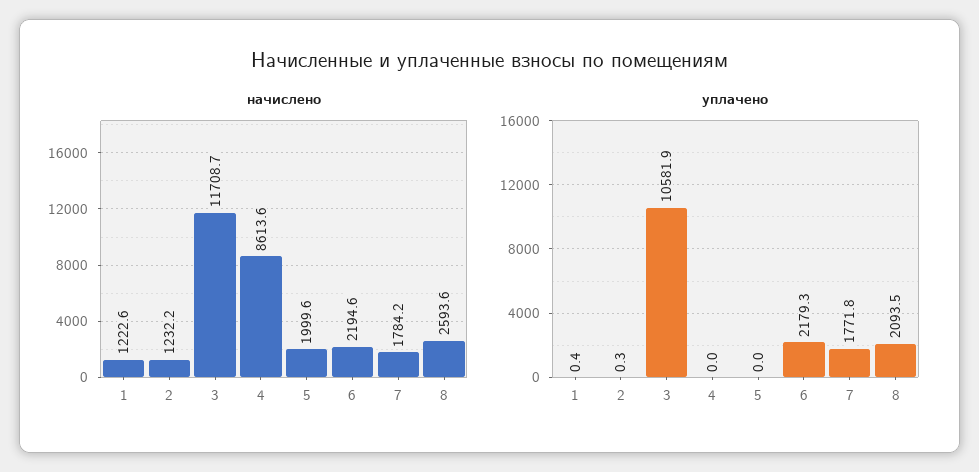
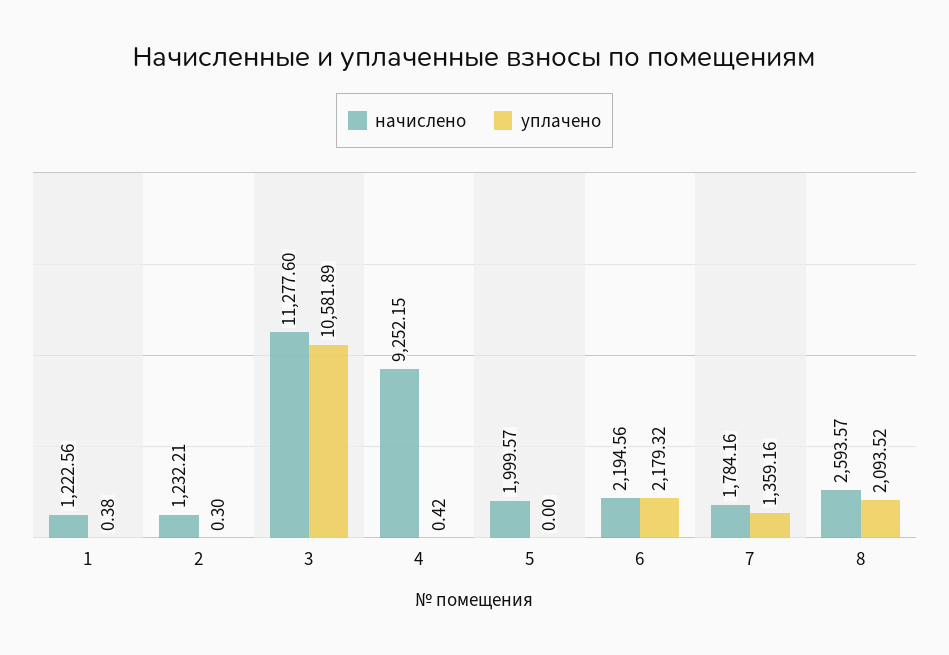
  {
    "начислено": {
      "1": 1222.56,
      "2": 1232.21,
-     "3": 11708.7,
+     "3": 11277.6,
-     "4": 8613.6,
+     "4": 9252.15,
      "5": 1999.57,
      "6": 2194.56,
      "7": 1784.16,
      "8": 2593.57
    },
    "уплачено": {
      "1": 0.38,
      "2": 0.3,
      "3": 10581.89,
-     "4": 0,
+     "4": 0.42,
      "5": 0,
      "6": 2179.32,
-     "7": 1771.8,
+     "7": 1359.16,
      "8": 2093.52
    }
  }

